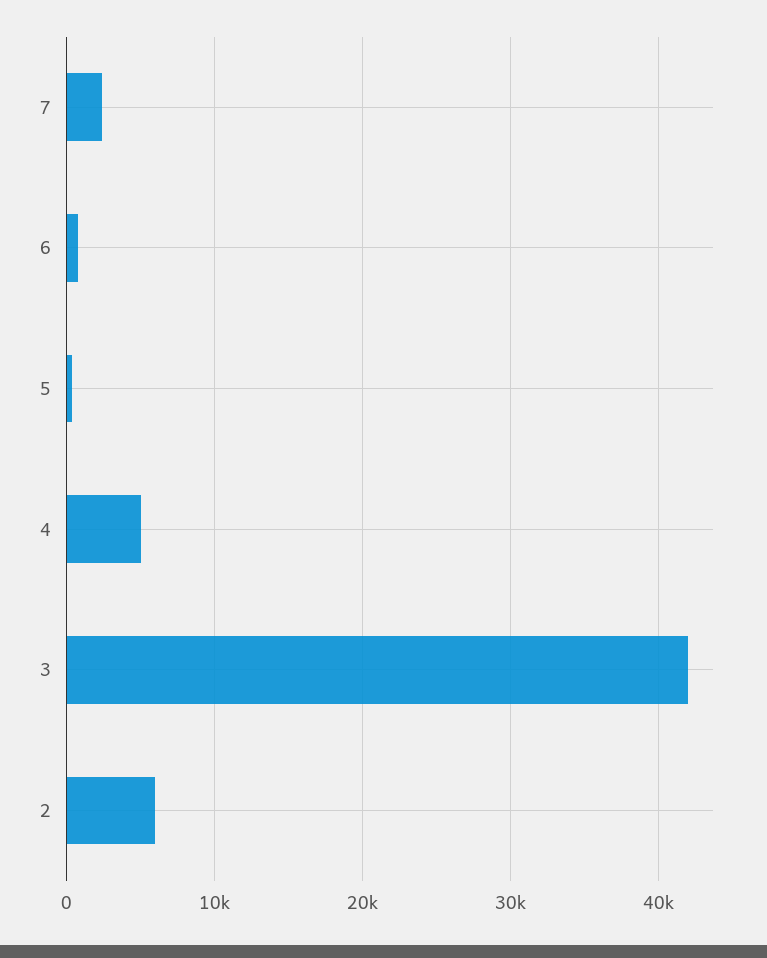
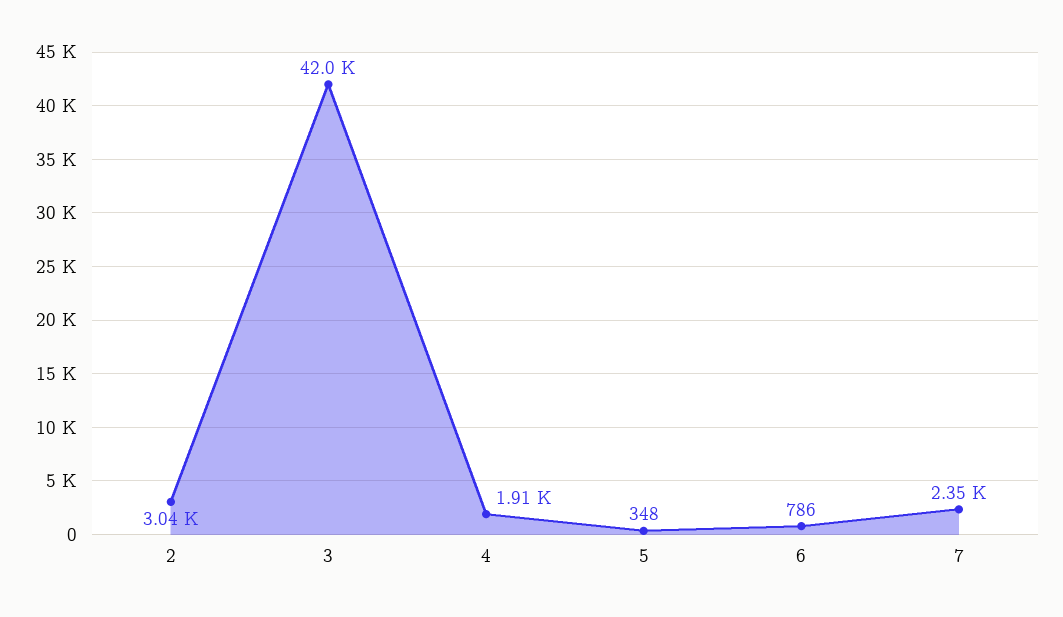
  {
    "7": 2350,
    "6": 786,
    "5": 348,
-   "4": 5000,
+   "4": 1910,
    "3": 42000,
-   "2": 6000
+   "2": 3040
  }

